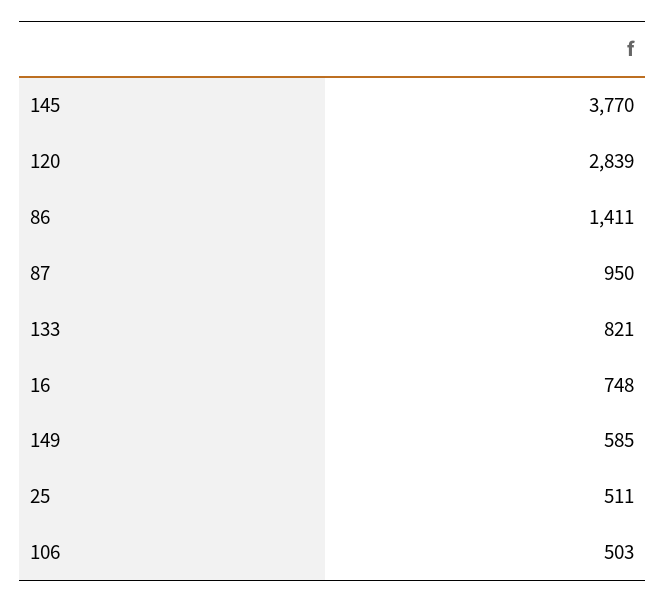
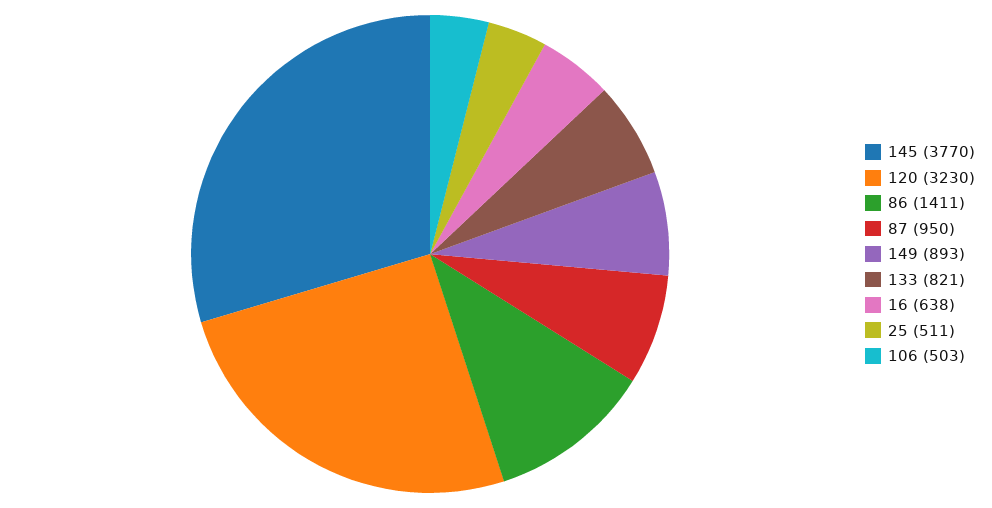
  {
    "145": 3770,
-   "120": 2839,
+   "120": 3230,
    "86": 1411,
    "87": 950,
    "133": 821,
-   "16": 748,
+   "16": 638,
-   "149": 585,
+   "149": 893,
    "25": 511,
    "106": 503
  }

